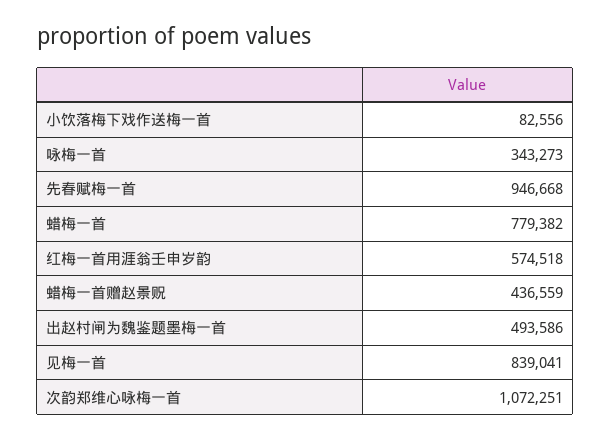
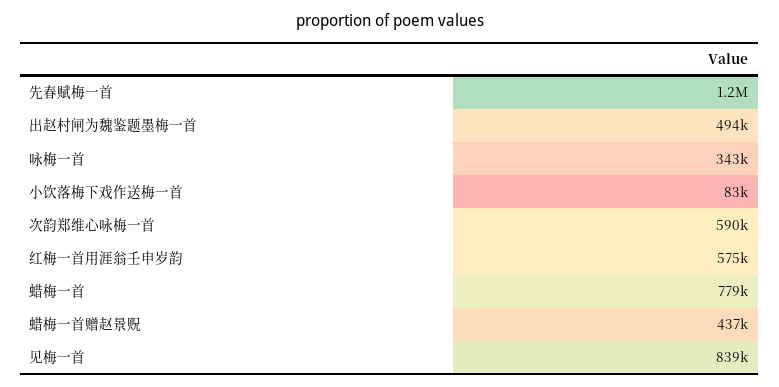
  {
    "小饮落梅下戏作送梅一首": 82556,
    "咏梅一首": 343273,
-   "先春赋梅一首": 946668,
+   "先春赋梅一首": 1200000,
    "蜡梅一首": 779382,
    "红梅一首用涯翁壬申岁韵": 574518,
    "蜡梅一首赠赵景贶": 436559,
    "出赵村闸为魏鉴题墨梅一首": 493586,
    "见梅一首": 839041,
-   "次韵郑维心咏梅一首": 1072251
+   "次韵郑维心咏梅一首": 590000
  }

